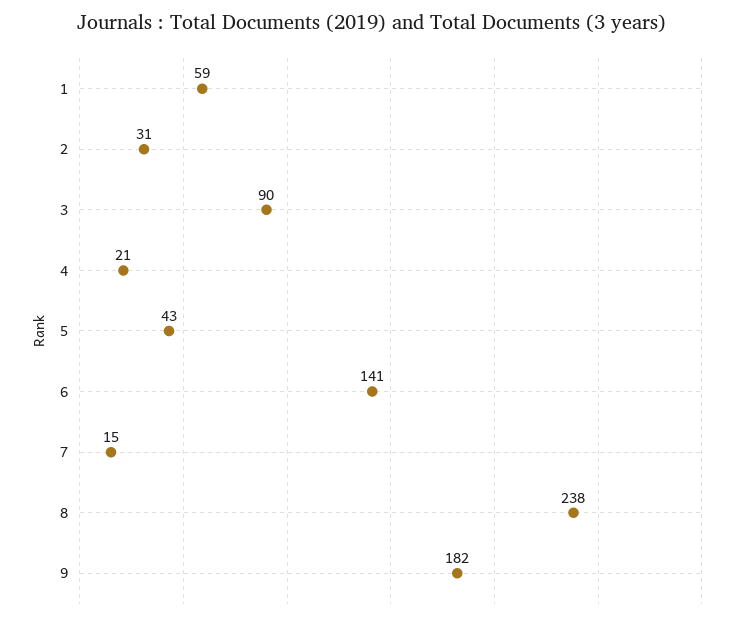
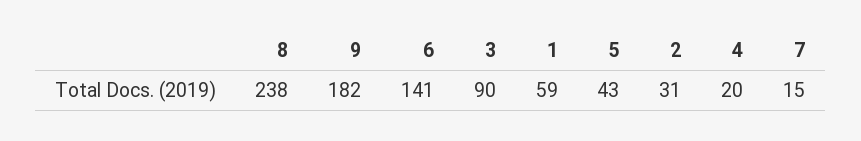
  {
    "1": 59,
    "2": 31,
    "3": 90,
-   "4": 21,
+   "4": 20,
    "5": 43,
    "6": 141,
    "7": 15,
    "8": 238,
    "9": 182
  }

